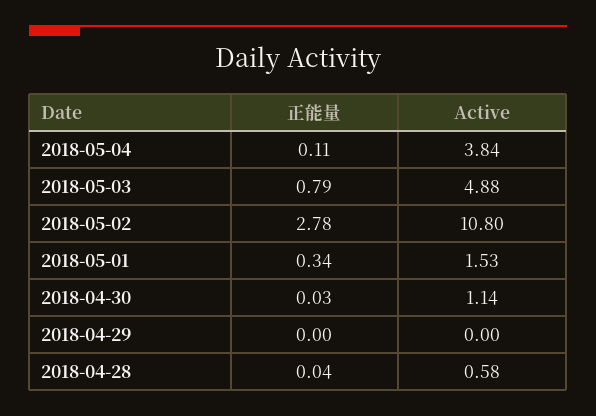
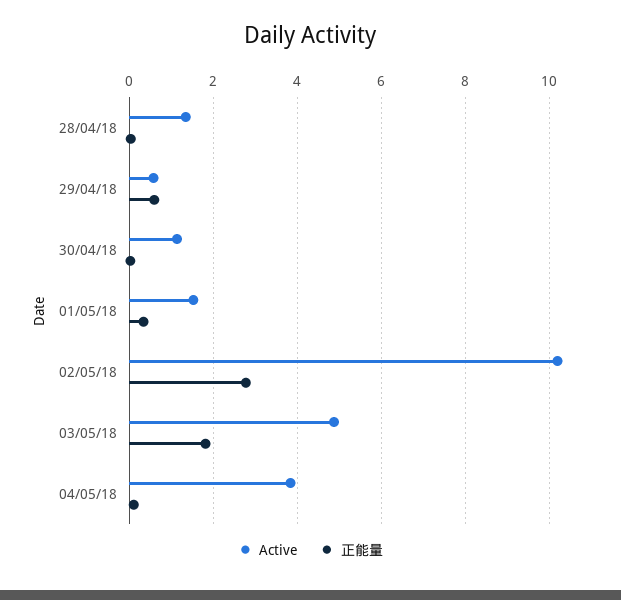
  {
    "正能量": {
      "2018-05-04": 0.11,
-     "2018-05-03": 0.79,
+     "2018-05-03": 1.8,
      "2018-05-02": 2.78,
      "2018-05-01": 0.34,
      "2018-04-30": 0.03,
-     "2018-04-29": 0,
+     "2018-04-29": 0.6,
      "2018-04-28": 0.04
    },
    "Active": {
      "2018-05-04": 3.84,
      "2018-05-03": 4.88,
-     "2018-05-02": 10.8,
+     "2018-05-02": 10.2,
      "2018-05-01": 1.53,
      "2018-04-30": 1.14,
-     "2018-04-29": 0,
+     "2018-04-29": 0.6,
-     "2018-04-28": 0.58
+     "2018-04-28": 1.4
    }
  }

